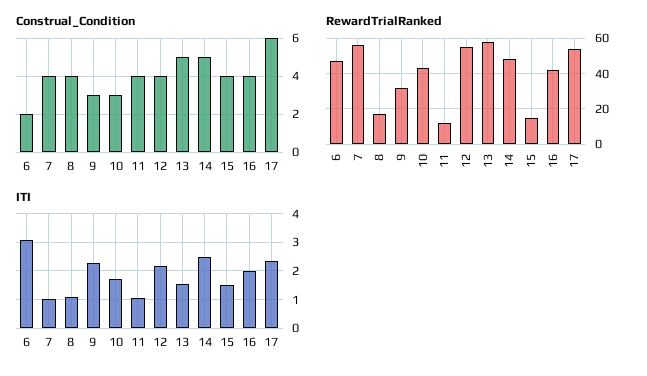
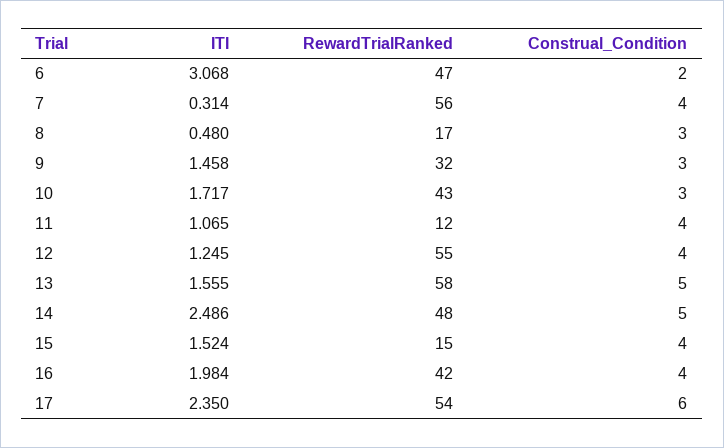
  {
    "Construal_Condition": {
      "6": 2,
      "7": 4,
-     "8": 4,
+     "8": 3,
      "9": 3,
      "10": 3,
      "11": 4,
      "12": 4,
      "13": 5,
      "14": 5,
      "15": 4,
      "16": 4,
      "17": 6
    },
    "RewardTrialRanked": {
      "6": 47,
      "7": 56,
      "8": 17,
      "9": 32,
      "10": 43,
      "11": 12,
      "12": 55,
      "13": 58,
      "14": 48,
      "15": 15,
      "16": 42,
      "17": 54
    },
    "ITI": {
      "6": 3.068,
-     "7": 1,
+     "7": 0.314,
-     "8": 1,
+     "8": 0.48,
-     "9": 2.25,
+     "9": 1.458,
      "10": 1.717,
      "11": 1.065,
-     "12": 2.25,
+     "12": 1.245,
      "13": 1.555,
      "14": 2.486,
      "15": 1.524,
      "16": 1.984,
      "17": 2.35
    }
  }

